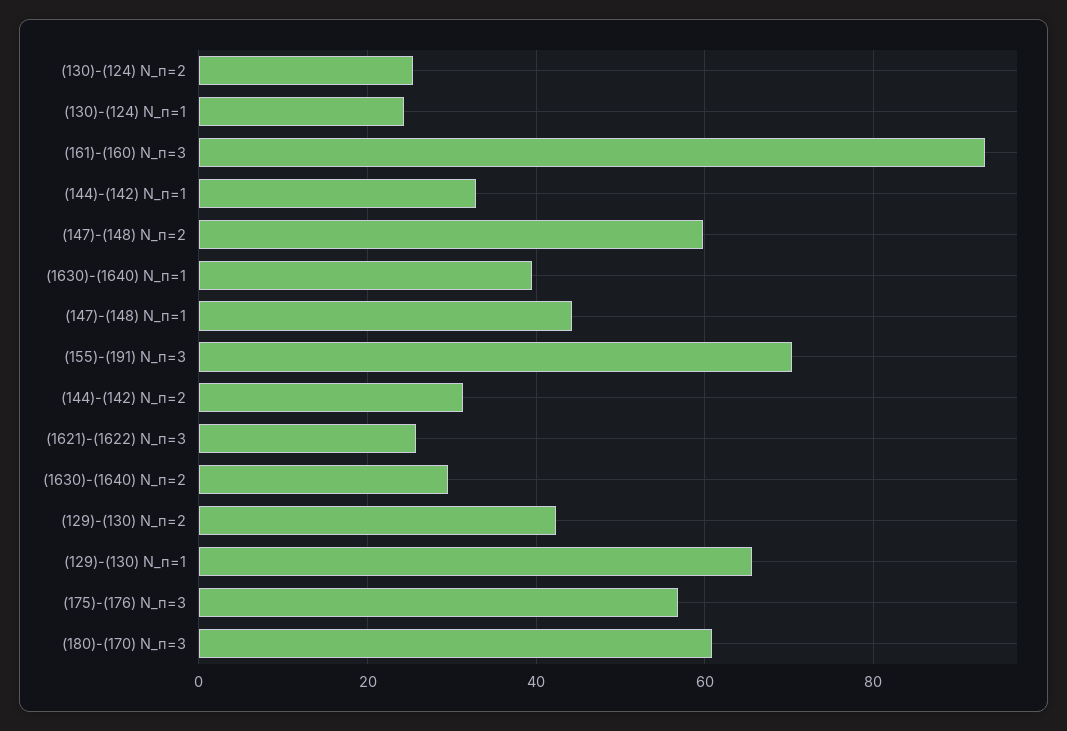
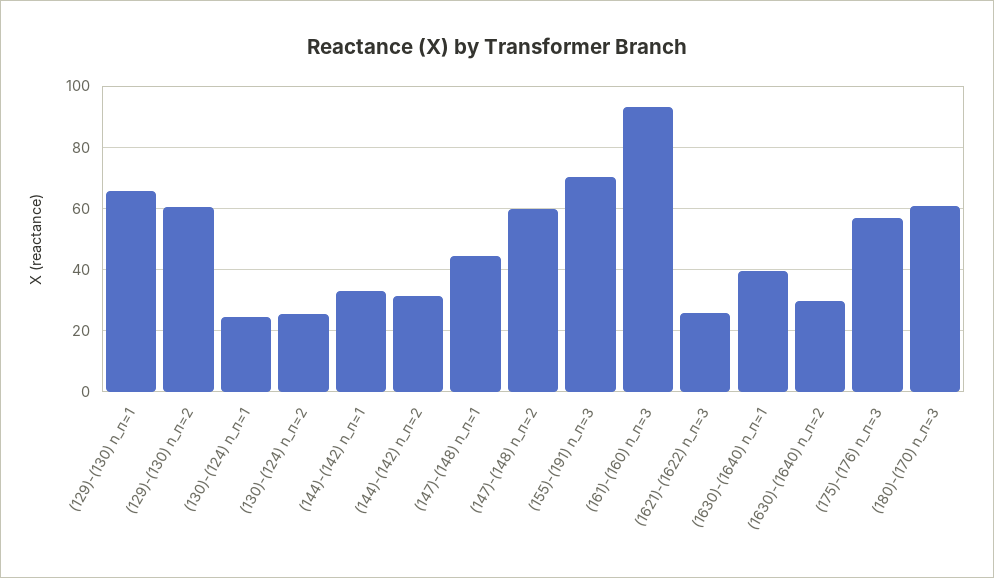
  {
    "(130)-(124) N_п=2": 26,
    "(130)-(124) N_п=1": 24,
    "(161)-(160) N_п=3": 94,
    "(144)-(142) N_п=1": 32,
    "(147)-(148) N_п=2": 60,
    "(1630)-(1640) N_п=1": 40,
    "(147)-(148) N_п=1": 44,
    "(155)-(191) N_п=3": 70,
    "(144)-(142) N_п=2": 32,
    "(1621)-(1622) N_п=3": 26,
    "(1630)-(1640) N_п=2": 30,
-   "(129)-(130) N_п=2": 42,
+   "(129)-(130) N_п=2": 60,
    "(129)-(130) N_п=1": 66,
    "(175)-(176) N_п=3": 56,
    "(180)-(170) N_п=3": 60
  }

